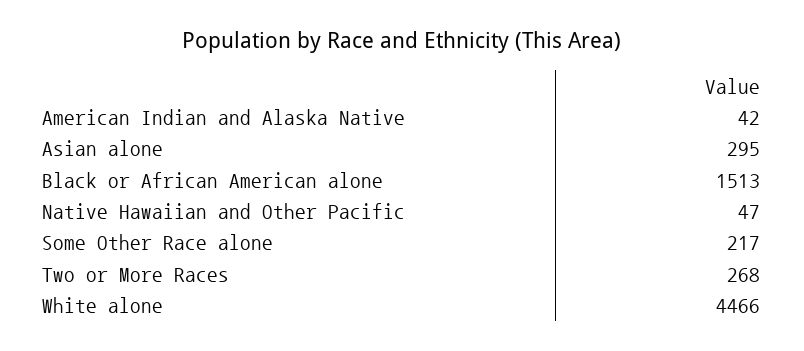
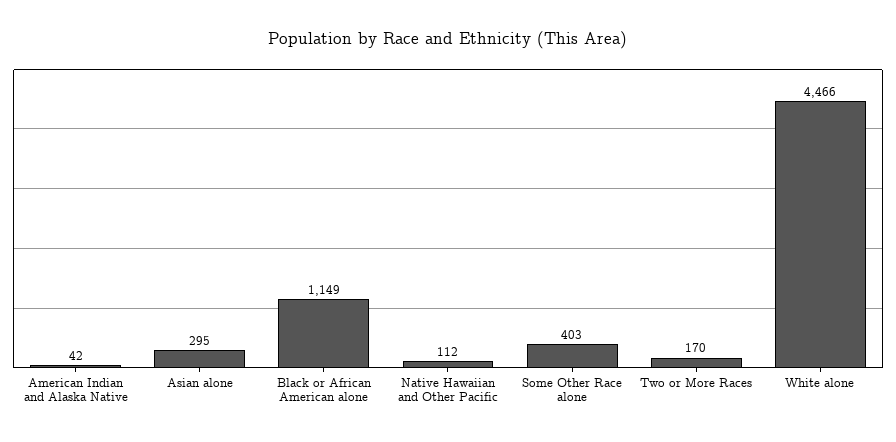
  {
    "American Indian and Alaska Native": 42,
    "Asian alone": 295,
-   "Black or African American alone": 1513,
+   "Black or African American alone": 1149,
-   "Native Hawaiian and Other Pacific": 47,
+   "Native Hawaiian and Other Pacific": 112,
-   "Some Other Race alone": 217,
+   "Some Other Race alone": 403,
-   "Two or More Races": 268,
+   "Two or More Races": 170,
    "White alone": 4466
  }

